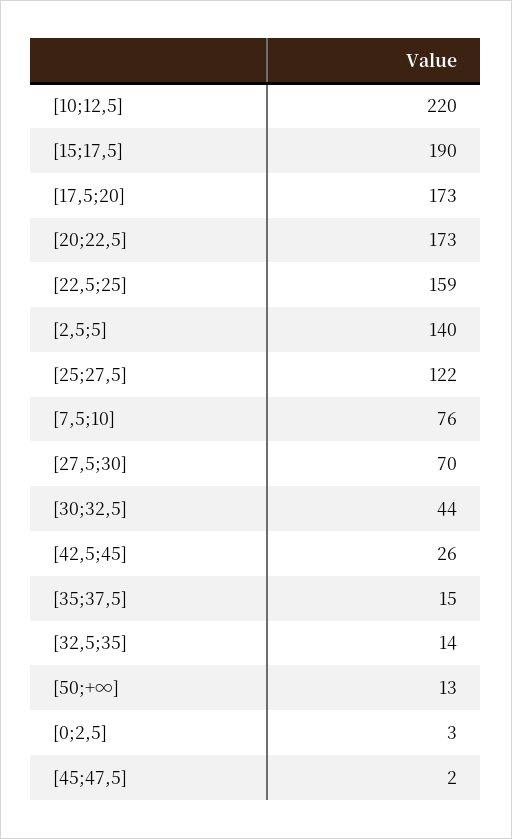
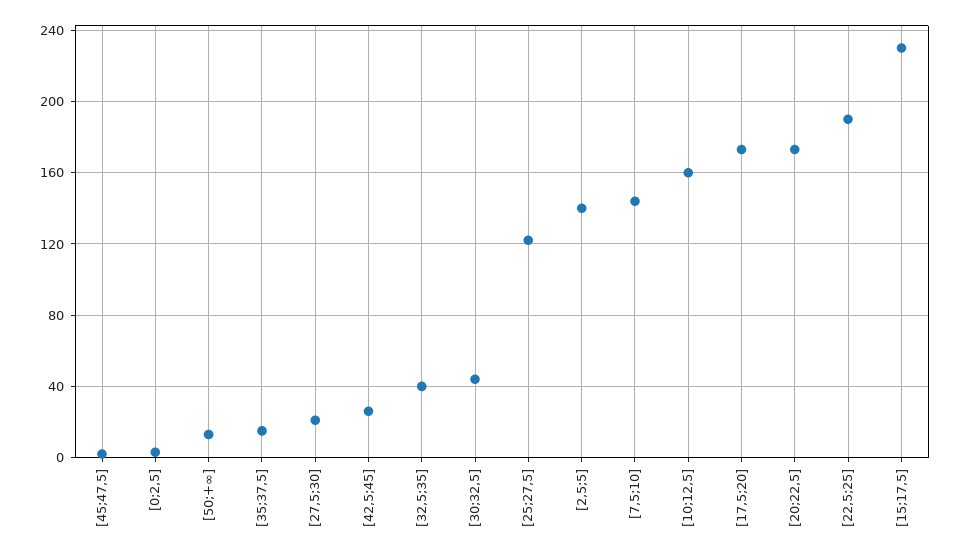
  {
-   "[10;12,5]": 220,
+   "[10;12,5]": 160,
-   "[15;17,5]": 190,
+   "[15;17,5]": 230,
    "[17,5;20]": 173,
    "[20;22,5]": 173,
-   "[22,5;25]": 159,
+   "[22,5;25]": 190,
    "[2,5;5]": 140,
    "[25;27,5]": 122,
-   "[7,5;10]": 76,
+   "[7,5;10]": 145,
-   "[27,5;30]": 70,
+   "[27,5;30]": 20,
    "[30;32,5]": 44,
    "[42,5;45]": 26,
    "[35;37,5]": 15,
-   "[32,5;35]": 14,
+   "[32,5;35]": 40,
    "[50;+∞]": 13,
    "[0;2,5]": 3,
    "[45;47,5]": 2
  }

